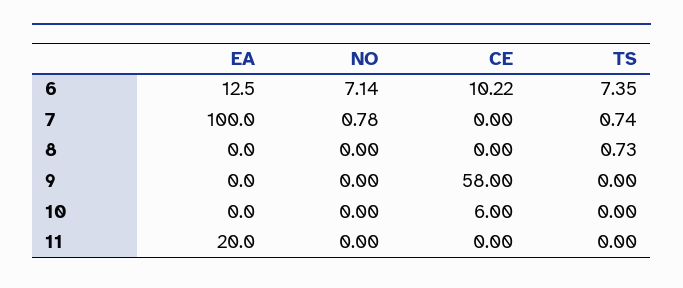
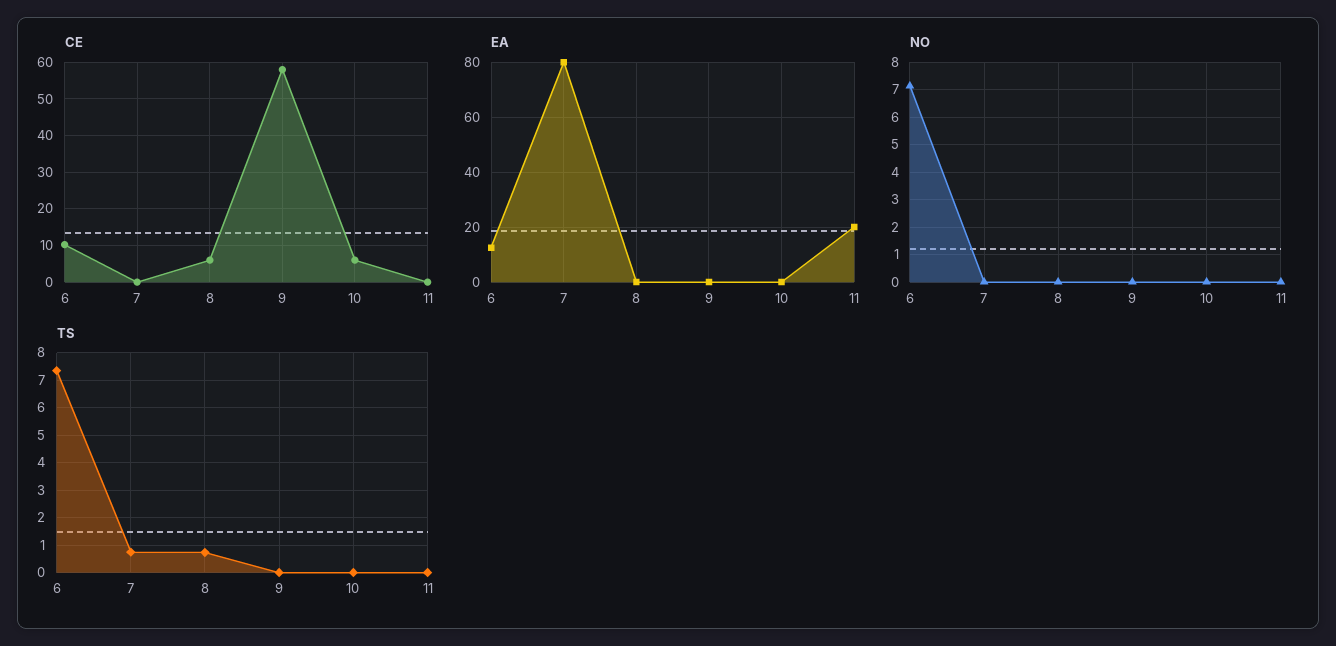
  {
    "EA": {
      "6": 12.5,
-     "7": 100,
+     "7": 80,
      "8": 0,
      "9": 0,
      "10": 0,
      "11": 20
    },
    "NO": {
      "6": 7.14,
-     "7": 0.78,
+     "7": 0,
      "8": 0,
      "9": 0,
      "10": 0,
      "11": 0
    },
    "CE": {
      "6": 10.22,
      "7": 0,
-     "8": 0,
+     "8": 6,
      "9": 58,
      "10": 6,
      "11": 0
    },
    "TS": {
      "6": 7.35,
      "7": 0.74,
      "8": 0.73,
      "9": 0,
      "10": 0,
      "11": 0
    }
  }

